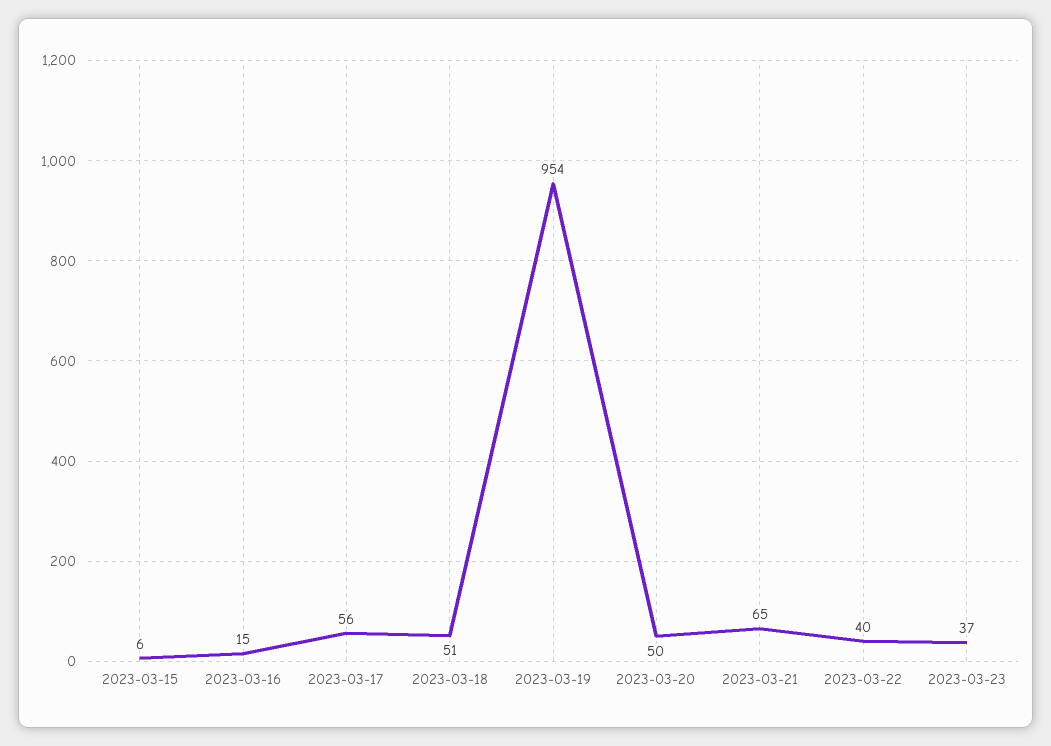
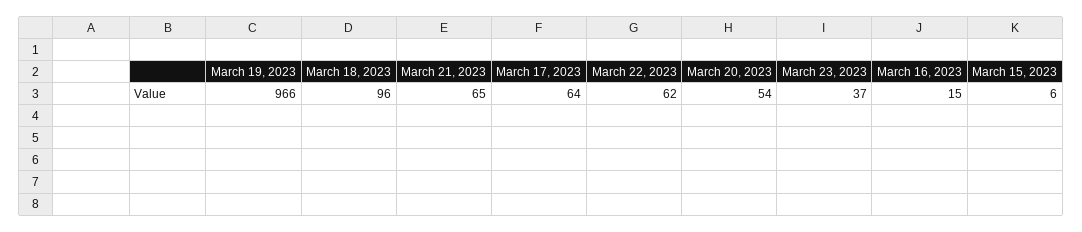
  {
    "2023-03-15": 6,
    "2023-03-16": 15,
-   "2023-03-17": 56,
+   "2023-03-17": 64,
-   "2023-03-18": 51,
+   "2023-03-18": 96,
-   "2023-03-19": 954,
+   "2023-03-19": 966,
-   "2023-03-20": 50,
+   "2023-03-20": 54,
    "2023-03-21": 65,
-   "2023-03-22": 40,
+   "2023-03-22": 62,
    "2023-03-23": 37
  }

